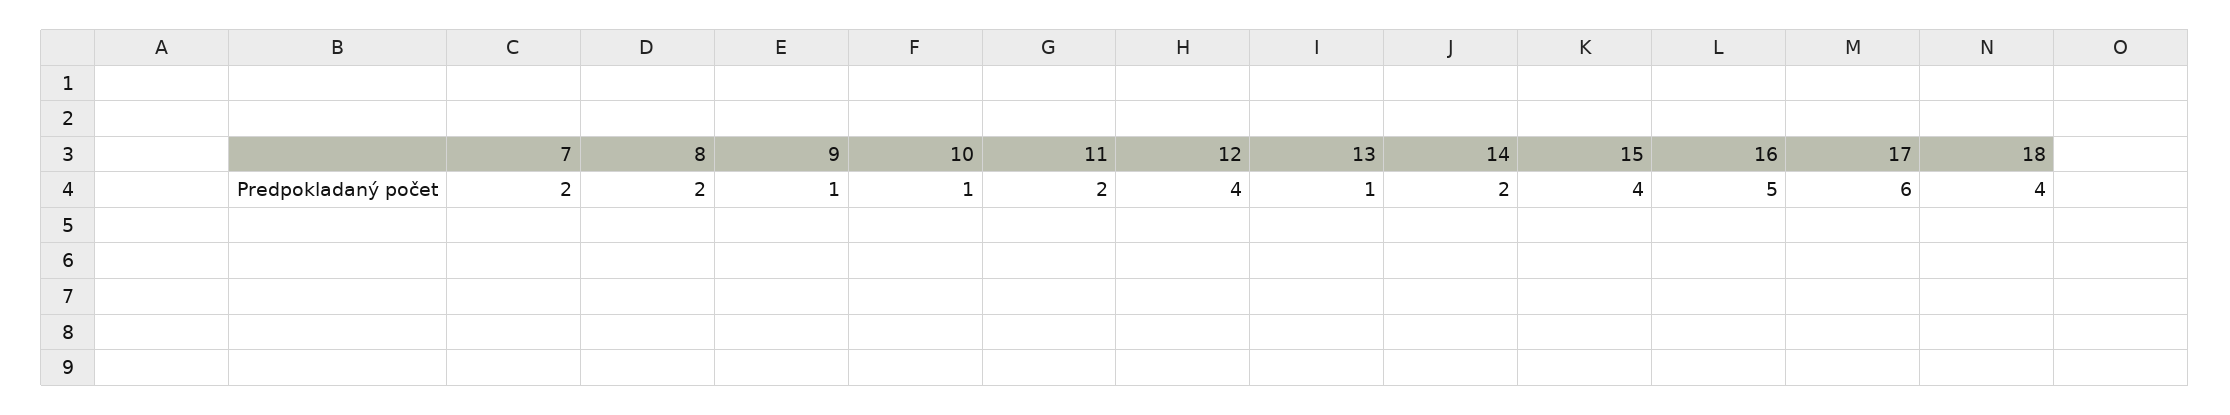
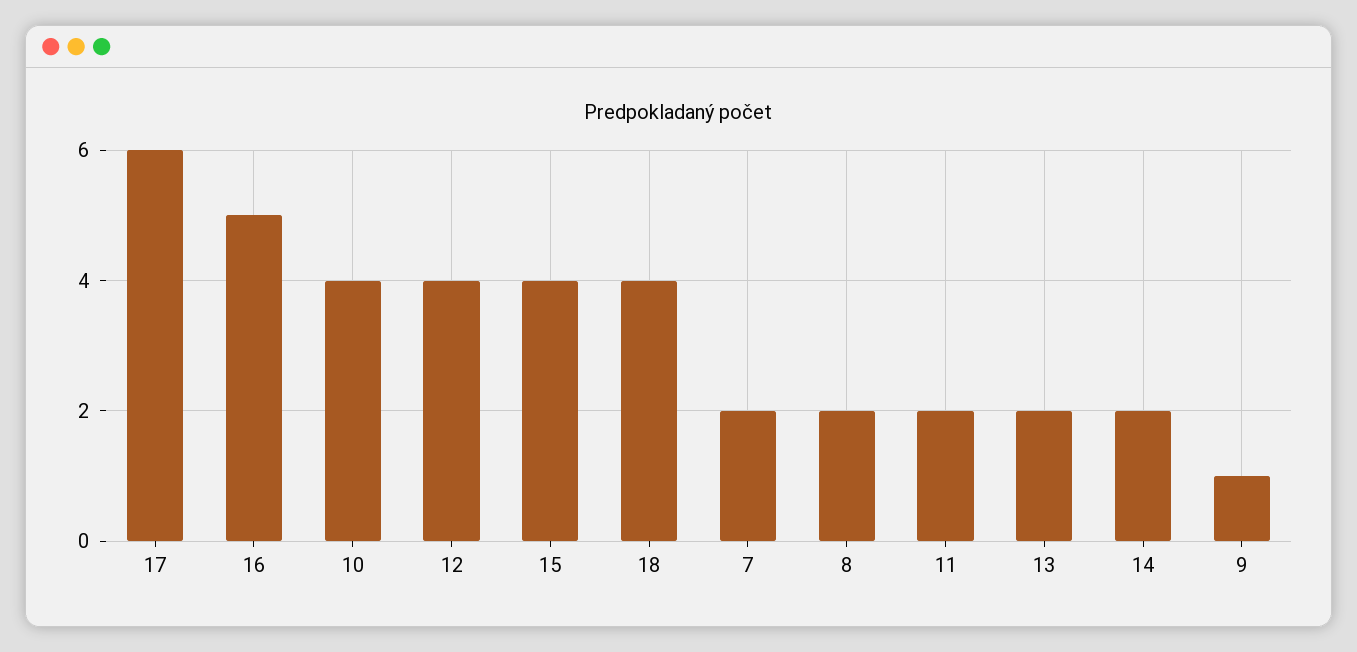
  {
    "7": 2,
    "8": 2,
    "9": 1,
-   "10": 1,
+   "10": 4,
    "11": 2,
    "12": 4,
-   "13": 1,
+   "13": 2,
    "14": 2,
    "15": 4,
    "16": 5,
    "17": 6,
    "18": 4
  }

